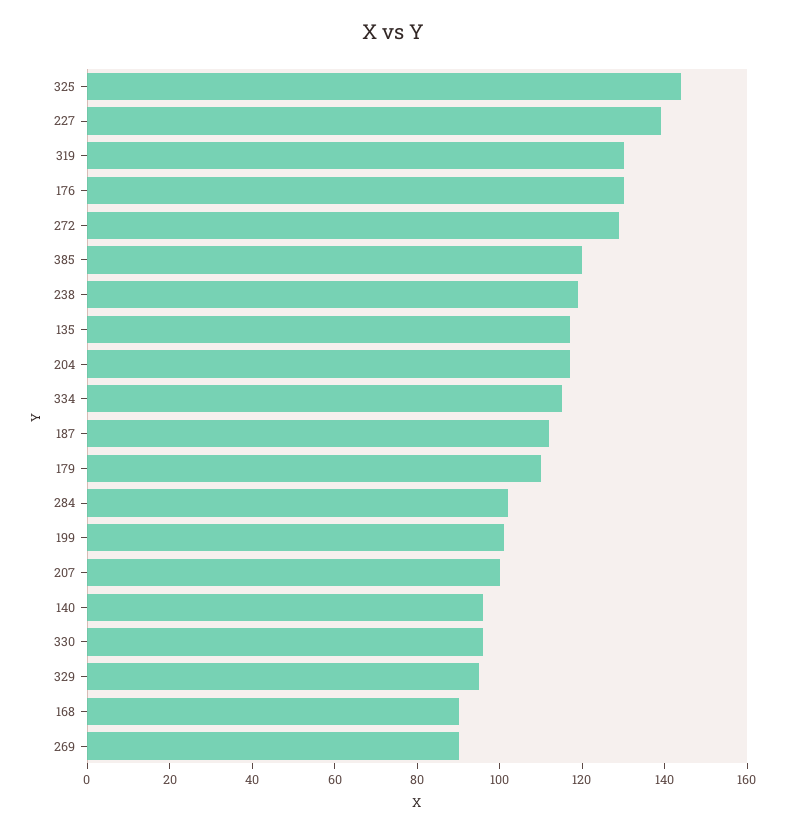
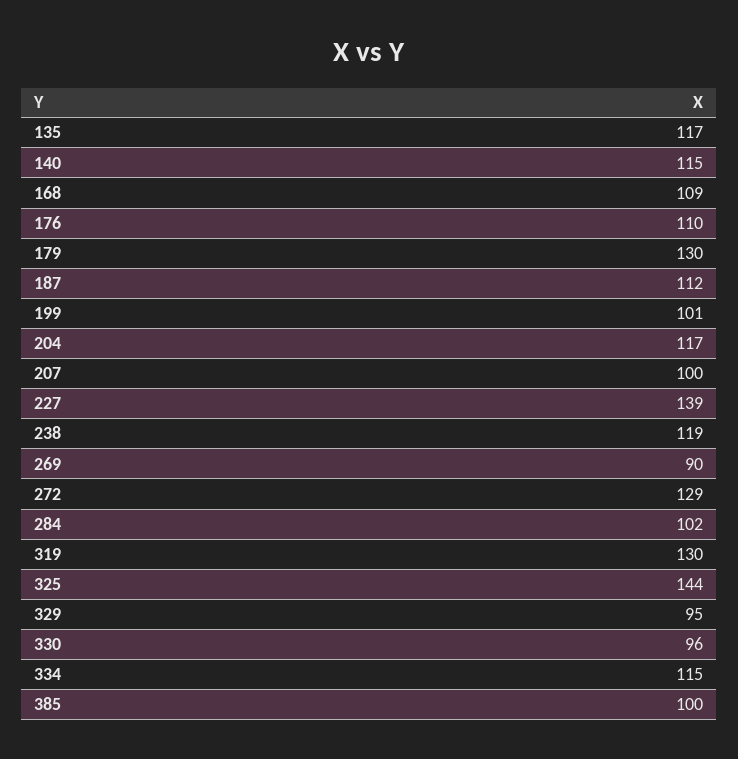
  {
    "325": 144,
    "227": 139,
    "319": 130,
-   "176": 130,
+   "176": 110,
    "272": 129,
-   "385": 120,
+   "385": 100,
    "238": 119,
    "135": 117,
    "204": 117,
    "334": 115,
    "187": 112,
-   "179": 110,
+   "179": 130,
    "284": 102,
    "199": 101,
    "207": 100,
-   "140": 95,
+   "140": 115,
    "330": 96,
    "329": 95,
-   "168": 90,
+   "168": 109,
    "269": 90
  }

